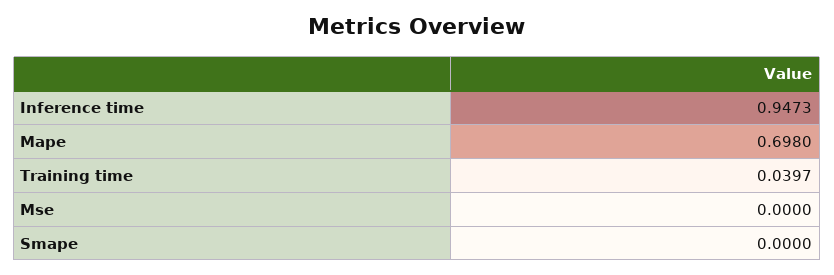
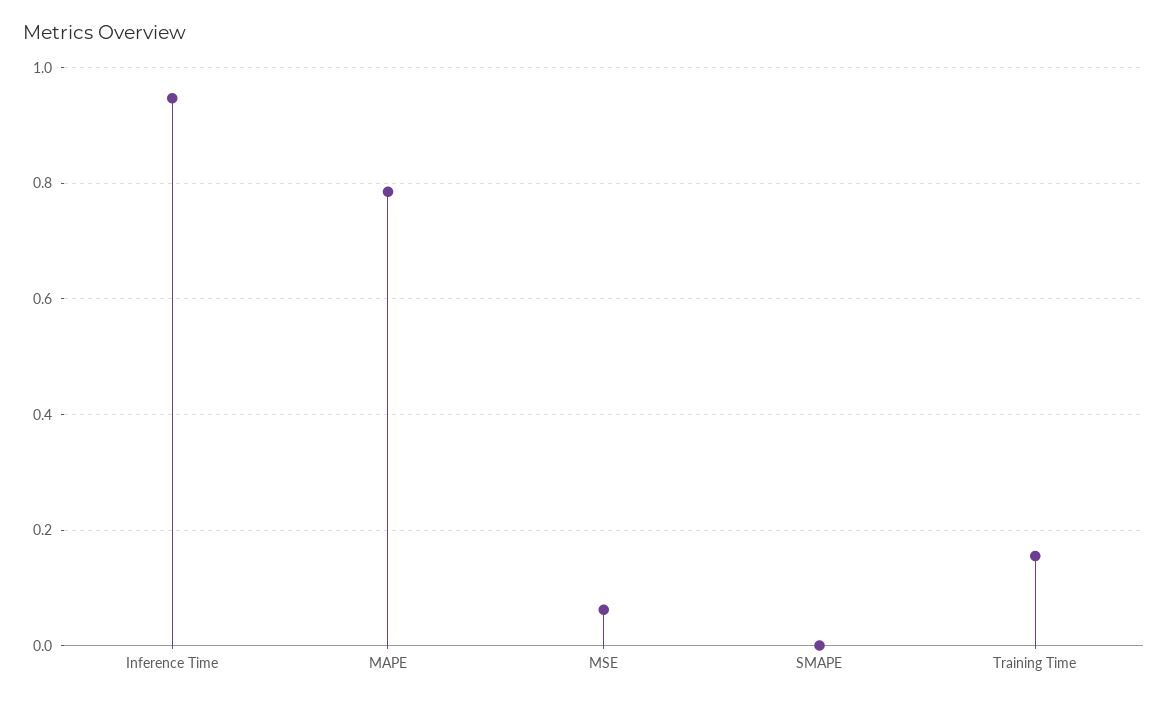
  {
    "Inference time": 0.9473,
-   "Mape": 0.698,
+   "Mape": 0.78,
-   "Training time": 0.0397,
+   "Training time": 0.16,
-   "Mse": 0,
+   "Mse": 0.06,
    "Smape": 0
  }

